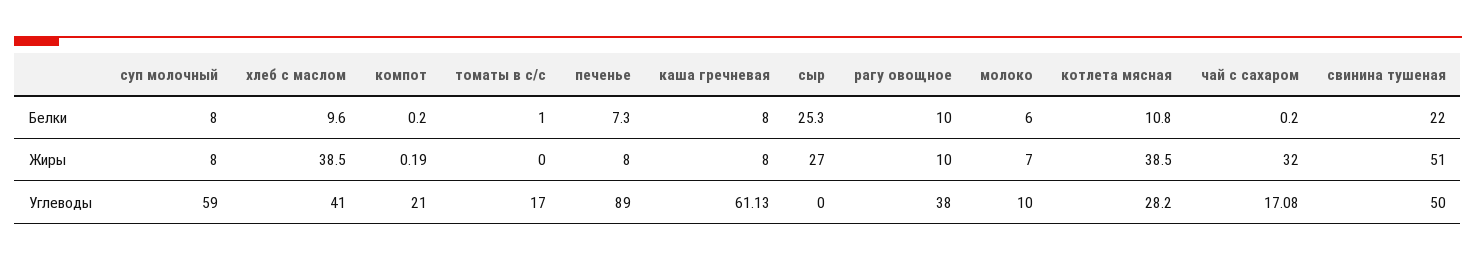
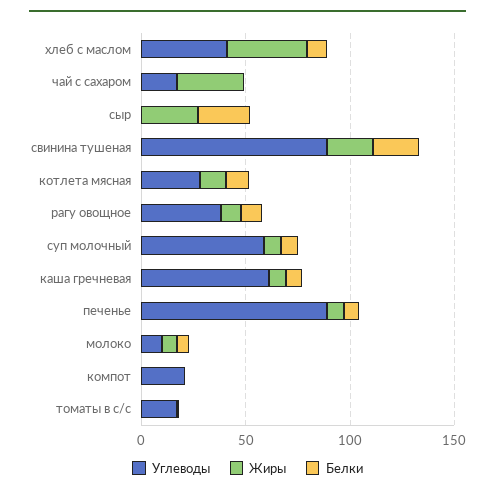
  {
    "Белки": {
      "суп молочный": 8,
      "хлеб с маслом": 9.6,
      "компот": 0.2,
      "томаты в с/с": 1,
      "печенье": 7.3,
      "каша гречневая": 8,
      "сыр": 25.3,
      "рагу овощное": 10,
      "молоко": 6,
      "котлета мясная": 10.8,
      "чай с сахаром": 0.2,
      "свинина тушеная": 22
    },
    "Жиры": {
      "суп молочный": 8,
      "хлеб с маслом": 38.5,
      "компот": 0.19,
      "томаты в с/с": 0,
      "печенье": 8,
      "каша гречневая": 8,
      "сыр": 27,
      "рагу овощное": 10,
      "молоко": 7,
-     "котлета мясная": 38.5,
+     "котлета мясная": 10,
      "чай с сахаром": 32,
-     "свинина тушеная": 51
+     "свинина тушеная": 20
    },
    "Углеводы": {
      "суп молочный": 59,
      "хлеб с маслом": 41,
      "компот": 21,
      "томаты в с/с": 17,
      "печенье": 89,
      "каша гречневая": 61.13,
      "сыр": 0,
      "рагу овощное": 38,
      "молоко": 10,
      "котлета мясная": 28.2,
      "чай с сахаром": 17.08,
-     "свинина тушеная": 50
+     "свинина тушеная": 90
    }
  }

